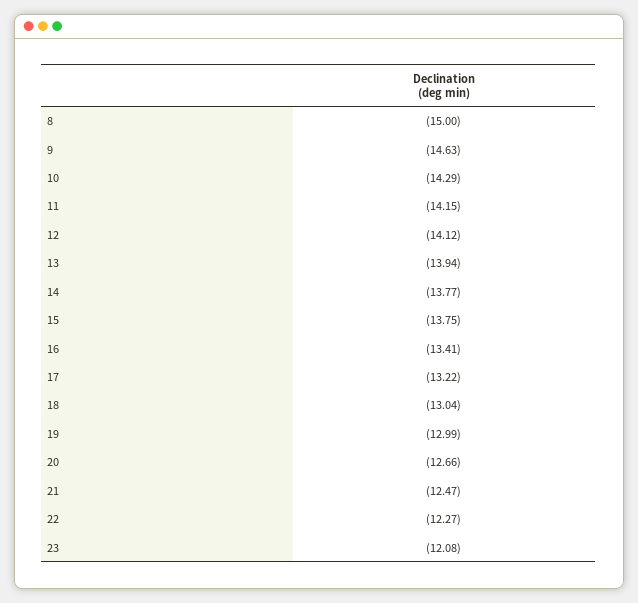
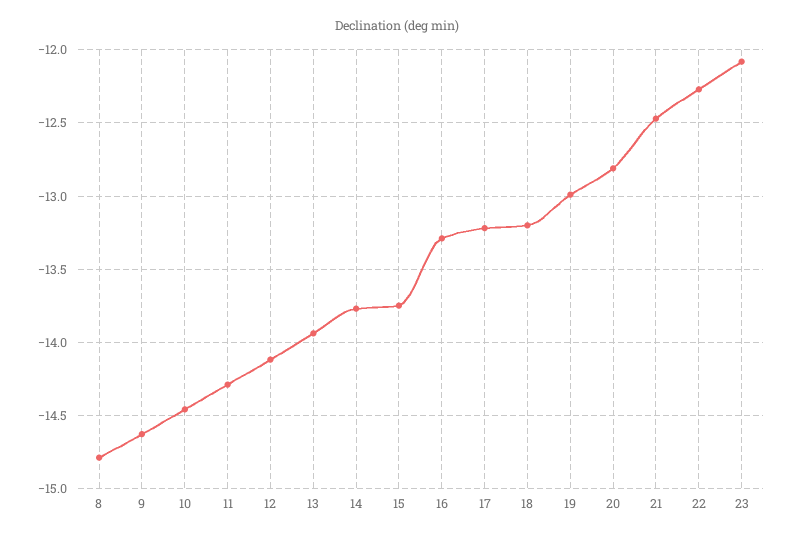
  {
-   "8": -15,
+   "8": -14.8,
    "9": -14.63,
-   "10": -14.29,
+   "10": -14.45,
-   "11": -14.15,
+   "11": -14.3,
    "12": -14.12,
    "13": -13.94,
    "14": -13.77,
    "15": -13.75,
-   "16": -13.41,
+   "16": -13.3,
    "17": -13.22,
-   "18": -13.04,
+   "18": -13.2,
    "19": -12.99,
-   "20": -12.66,
+   "20": -12.8,
    "21": -12.47,
    "22": -12.27,
    "23": -12.08
  }

